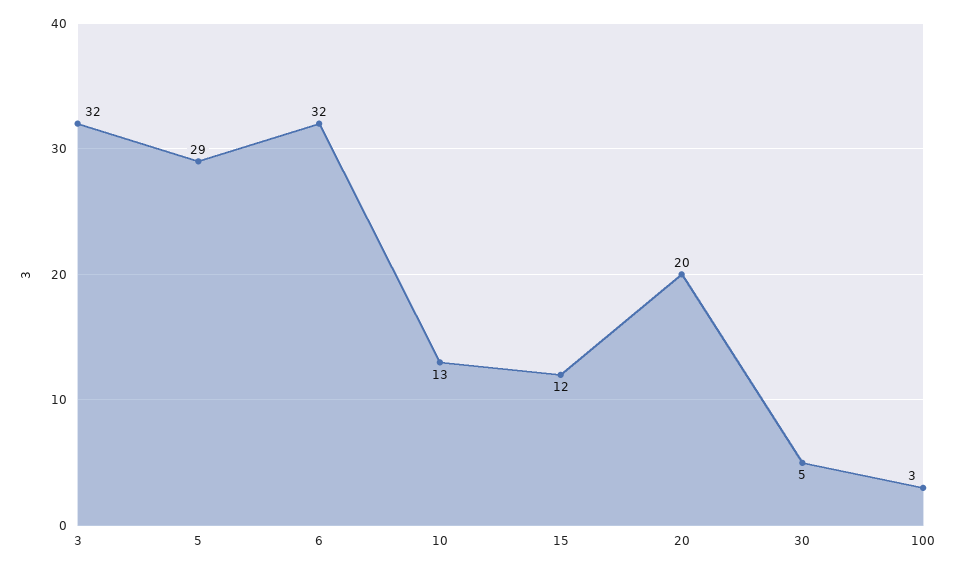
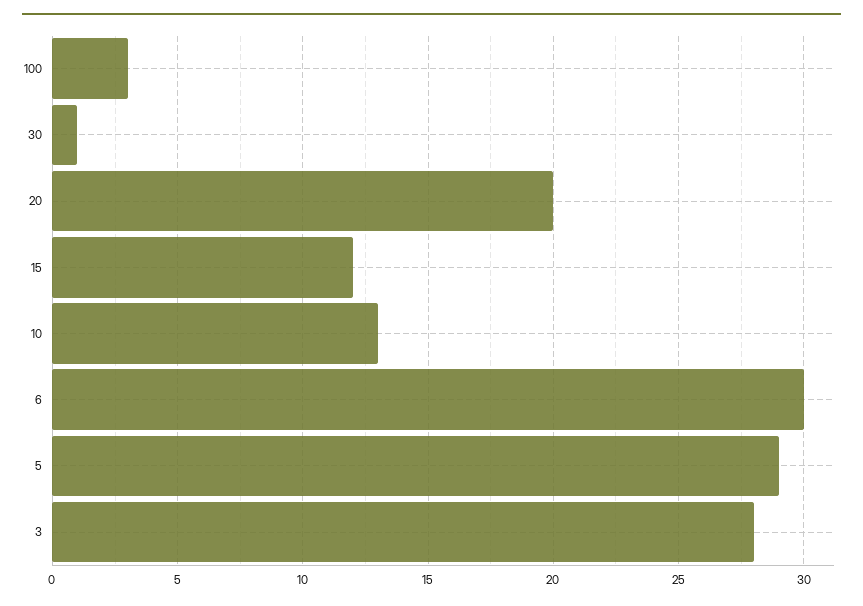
  {
-   "3": 32,
+   "3": 28,
    "5": 29,
-   "6": 32,
+   "6": 30,
    "10": 13,
    "15": 12,
    "20": 20,
-   "30": 5,
+   "30": 1,
    "100": 3
  }

